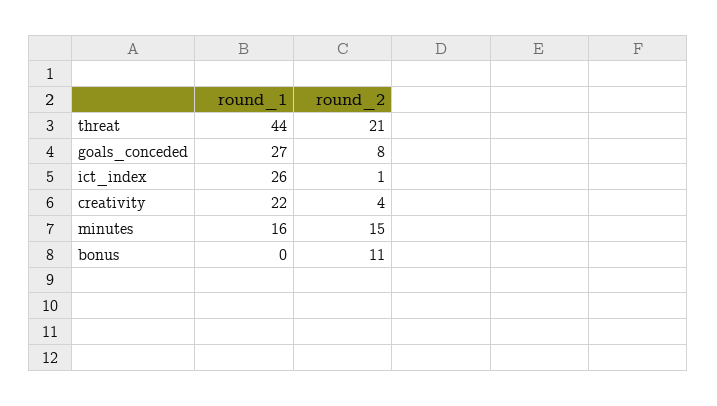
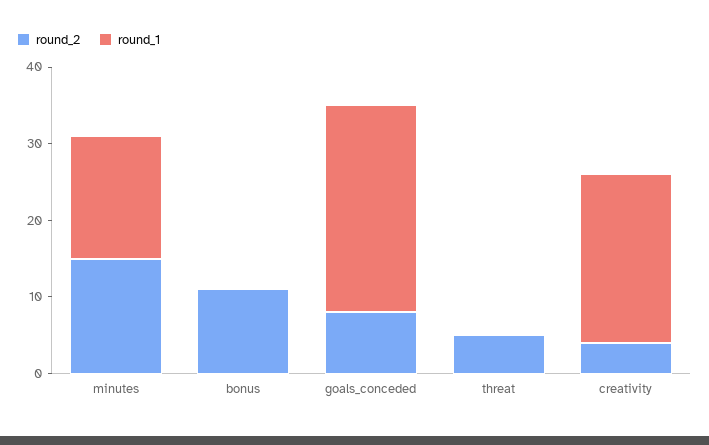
  {
    "round_1": {
-     "threat": 44,
+     "threat": 0,
      "goals_conceded": 27,
-     "ict_index": 26,
      "creativity": 22,
      "minutes": 16,
      "bonus": 0
    },
    "round_2": {
-     "threat": 21,
+     "threat": 5,
      "goals_conceded": 8,
-     "ict_index": 1,
      "creativity": 4,
      "minutes": 15,
      "bonus": 11
    }
  }

